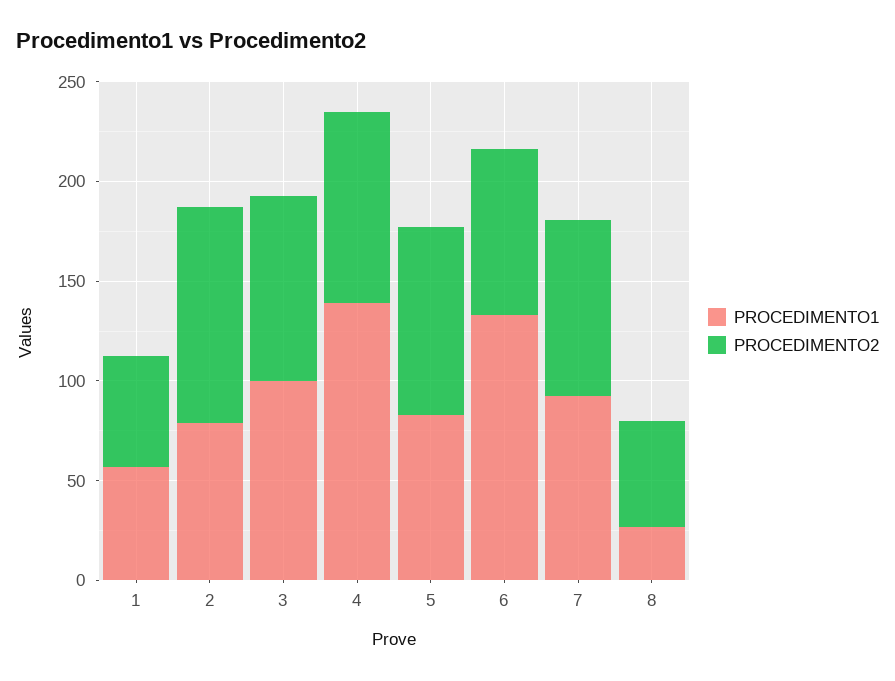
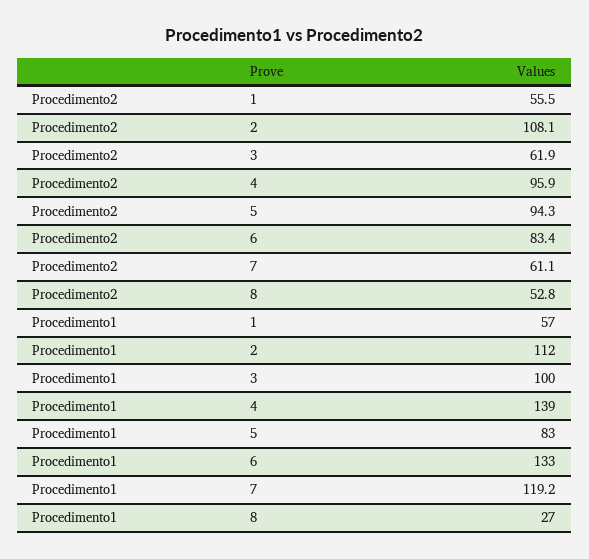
  {
    "PROCEDIMENTO1": {
      "1": 57,
-     "2": 80,
+     "2": 112,
      "3": 100,
      "4": 139,
      "5": 83,
      "6": 133,
-     "7": 90,
+     "7": 119.2,
      "8": 27
    },
    "PROCEDIMENTO2": {
      "1": 55.5,
      "2": 108.1,
-     "3": 90,
+     "3": 61.9,
      "4": 95.9,
      "5": 94.3,
      "6": 83.4,
-     "7": 90,
+     "7": 61.1,
      "8": 52.8
    }
  }

